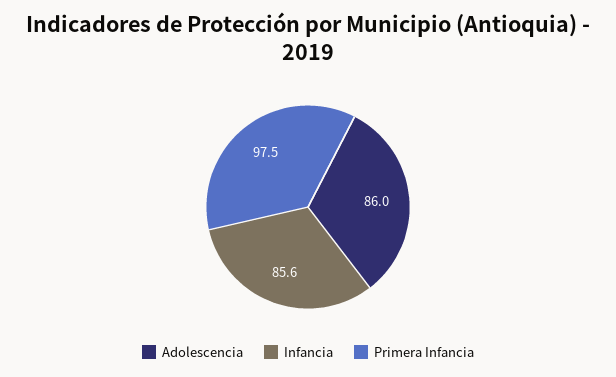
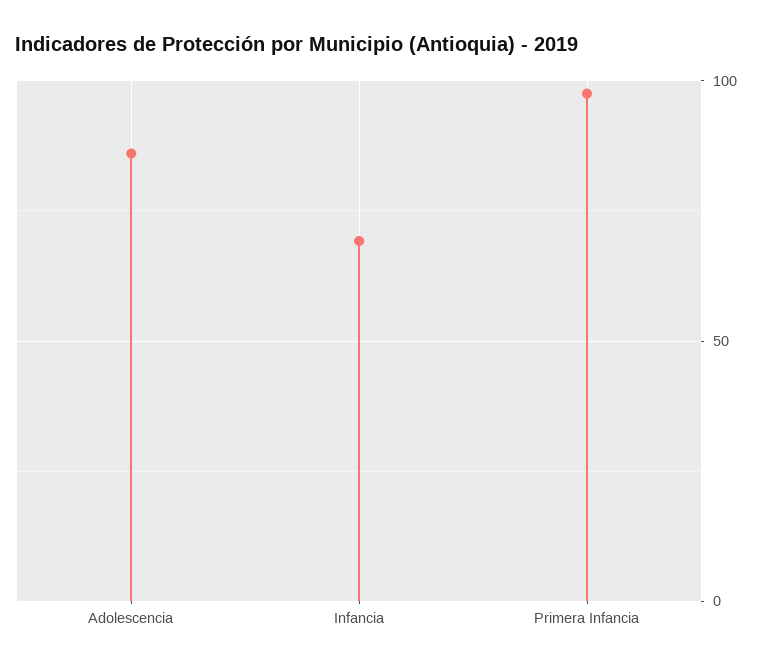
  {
    "Adolescencia": 86,
-   "Infancia": 85.6,
+   "Infancia": 70,
    "Primera Infancia": 97.5
  }

